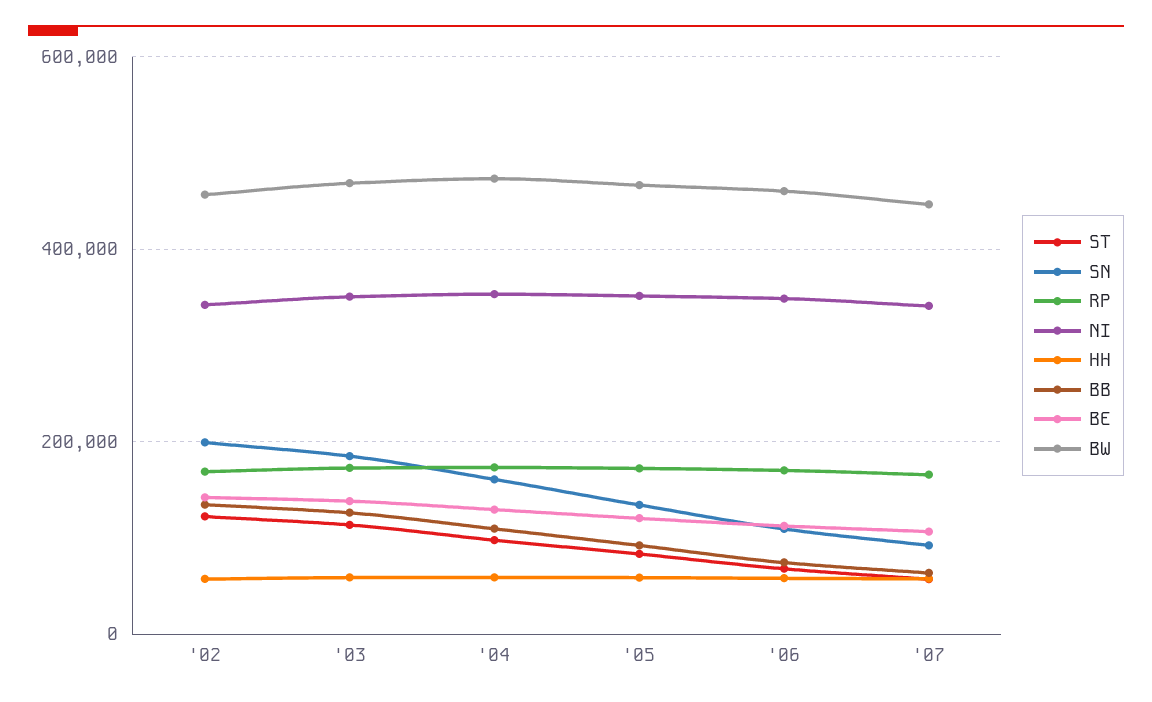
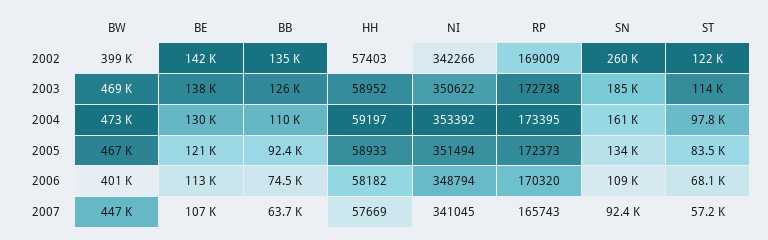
  {
    "ST": {
      "'02": 122000,
      "'03": 114000,
      "'04": 97800,
      "'05": 83500,
      "'06": 68100,
      "'07": 57200
    },
    "SN": {
-     "'02": 200000,
+     "'02": 260000,
      "'03": 185000,
      "'04": 161000,
      "'05": 134000,
      "'06": 109000,
      "'07": 92400
    },
    "RP": {
      "'02": 169009,
      "'03": 172738,
      "'04": 173395,
      "'05": 172373,
      "'06": 170320,
      "'07": 165743
    },
    "NI": {
      "'02": 342266,
      "'03": 350622,
      "'04": 353392,
      "'05": 351494,
      "'06": 348794,
      "'07": 341045
    },
    "HH": {
      "'02": 57403,
      "'03": 58952,
      "'04": 59197,
      "'05": 58933,
      "'06": 58182,
      "'07": 57669
    },
    "BB": {
      "'02": 135000,
      "'03": 126000,
      "'04": 110000,
      "'05": 92400,
      "'06": 74500,
      "'07": 63700
    },
    "BE": {
      "'02": 142000,
      "'03": 138000,
      "'04": 130000,
      "'05": 121000,
      "'06": 113000,
      "'07": 107000
    },
    "BW": {
-     "'02": 460000,
+     "'02": 399000,
      "'03": 469000,
      "'04": 473000,
      "'05": 467000,
-     "'06": 460000,
+     "'06": 401000,
      "'07": 447000
    }
  }

